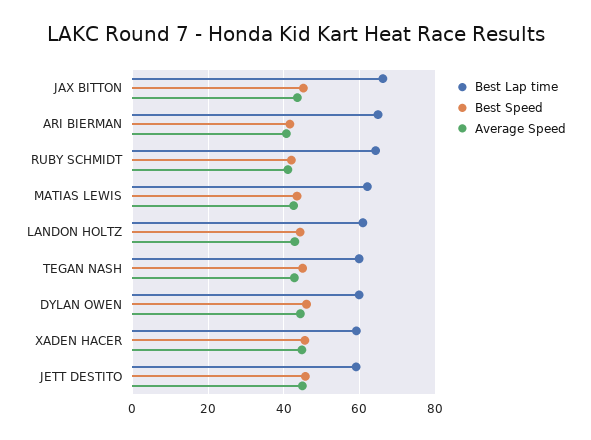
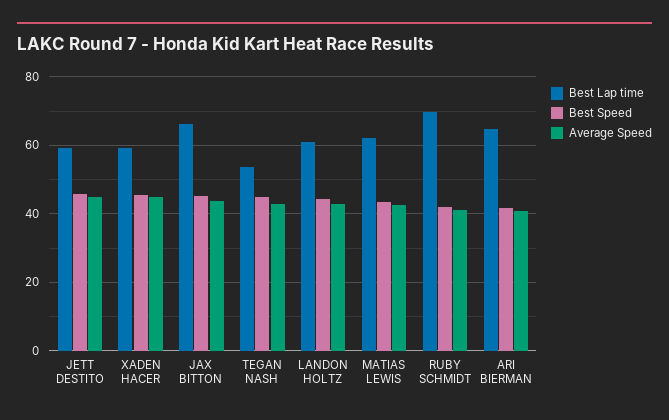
  {
    "Best Lap time": {
      "JAX BITTON": 66,
      "ARI BIERMAN": 64,
-     "RUBY SCHMIDT": 64,
+     "RUBY SCHMIDT": 70,
      "MATIAS LEWIS": 62,
      "LANDON HOLTZ": 60,
-     "TEGAN NASH": 60,
+     "TEGAN NASH": 54,
-     "DYLAN OWEN": 60,
      "XADEN HACER": 60,
      "JETT DESTITO": 60
    },
    "Best Speed": {
      "JAX BITTON": 46,
      "ARI BIERMAN": 42,
      "RUBY SCHMIDT": 42,
      "MATIAS LEWIS": 44,
      "LANDON HOLTZ": 44,
      "TEGAN NASH": 46,
-     "DYLAN OWEN": 46,
      "XADEN HACER": 46,
      "JETT DESTITO": 46
    },
    "Average Speed": {
      "JAX BITTON": 44,
      "ARI BIERMAN": 40,
      "RUBY SCHMIDT": 42,
      "MATIAS LEWIS": 42,
      "LANDON HOLTZ": 42,
      "TEGAN NASH": 42,
-     "DYLAN OWEN": 44,
      "XADEN HACER": 44,
      "JETT DESTITO": 44
    }
  }

